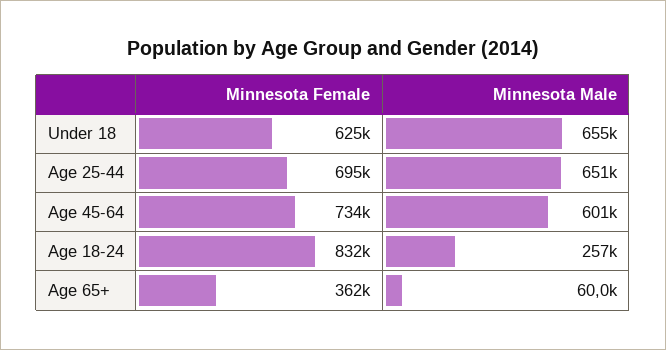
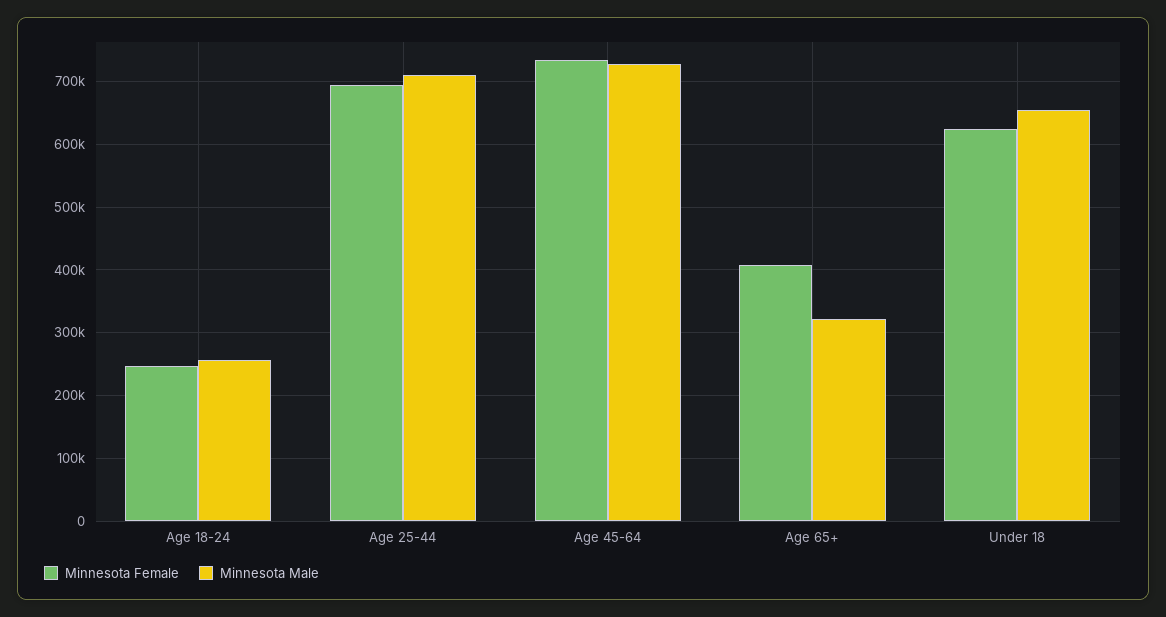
  {
    "Minnesota Female": {
      "Under 18": 625000,
      "Age 25-44": 695000,
      "Age 45-64": 734000,
-     "Age 18-24": 832000,
+     "Age 18-24": 250000,
-     "Age 65+": 362000
+     "Age 65+": 410000
    },
    "Minnesota Male": {
      "Under 18": 655000,
-     "Age 25-44": 651000,
+     "Age 25-44": 710000,
-     "Age 45-64": 601000,
+     "Age 45-64": 730000,
      "Age 18-24": 257000,
-     "Age 65+": 60000
+     "Age 65+": 320000
    }
  }

